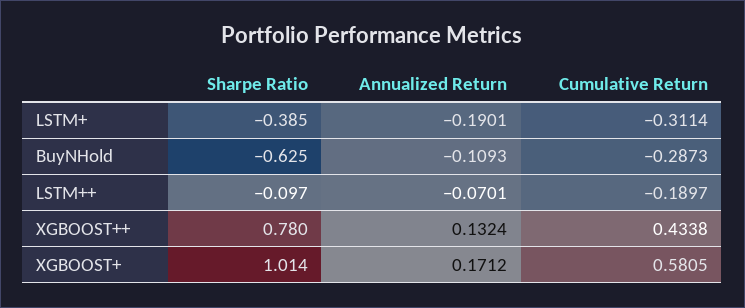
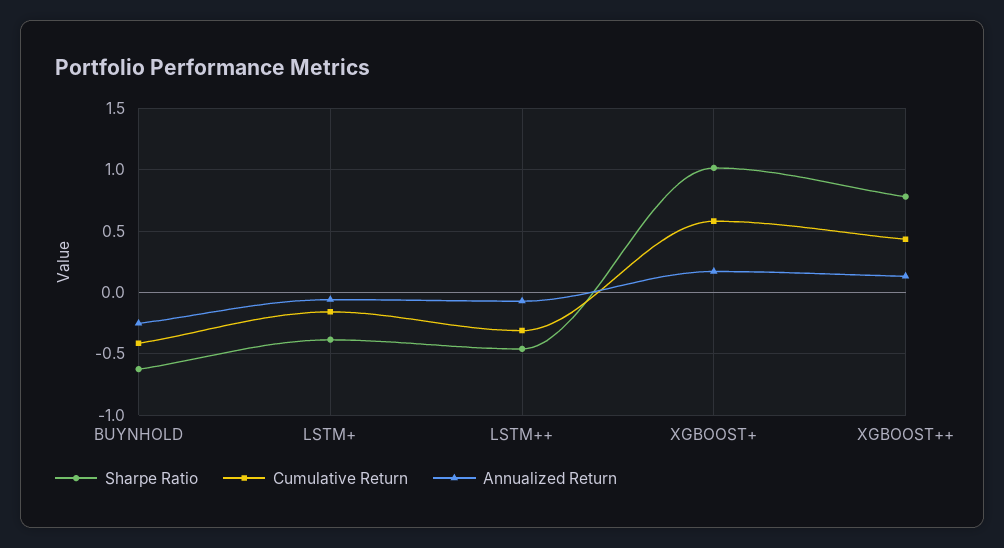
  {
    "Sharpe Ratio": {
      "LSTM+": -0.385,
      "BuyNHold": -0.625,
-     "LSTM++": -0.097,
+     "LSTM++": -0.45,
      "XGBOOST++": 0.78,
      "XGBOOST+": 1.014
    },
    "Annualized Return": {
-     "LSTM+": -0.1901,
+     "LSTM+": -0.05,
-     "BuyNHold": -0.1093,
+     "BuyNHold": -0.25,
      "LSTM++": -0.0701,
      "XGBOOST++": 0.1324,
      "XGBOOST+": 0.1712
    },
    "Cumulative Return": {
-     "LSTM+": -0.3114,
+     "LSTM+": -0.15,
-     "BuyNHold": -0.2873,
+     "BuyNHold": -0.4,
-     "LSTM++": -0.1897,
+     "LSTM++": -0.3,
      "XGBOOST++": 0.4338,
      "XGBOOST+": 0.5805
    }
  }

